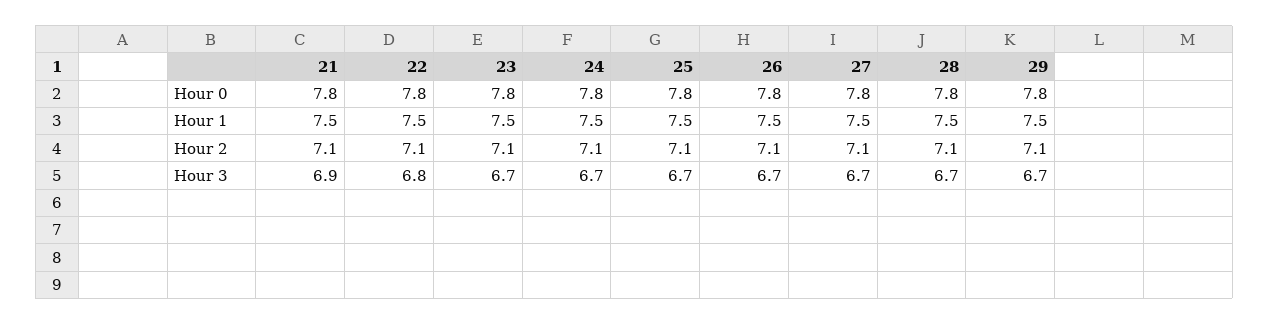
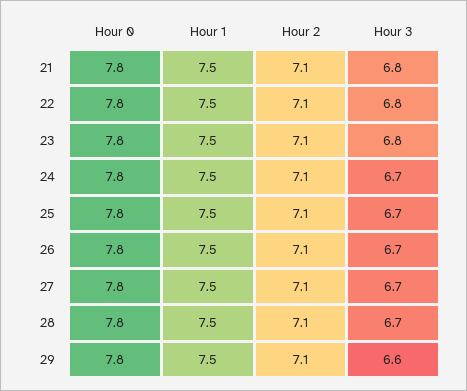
  {
    "21": {
      "Hour 0": 7.8,
      "Hour 1": 7.5,
      "Hour 2": 7.1,
-     "Hour 3": 6.9
+     "Hour 3": 6.8
    },
    "22": {
      "Hour 0": 7.8,
      "Hour 1": 7.5,
      "Hour 2": 7.1,
      "Hour 3": 6.8
    },
    "23": {
      "Hour 0": 7.8,
      "Hour 1": 7.5,
      "Hour 2": 7.1,
-     "Hour 3": 6.7
+     "Hour 3": 6.8
    },
    "24": {
      "Hour 0": 7.8,
      "Hour 1": 7.5,
      "Hour 2": 7.1,
      "Hour 3": 6.7
    },
    "25": {
      "Hour 0": 7.8,
      "Hour 1": 7.5,
      "Hour 2": 7.1,
      "Hour 3": 6.7
    },
    "26": {
      "Hour 0": 7.8,
      "Hour 1": 7.5,
      "Hour 2": 7.1,
      "Hour 3": 6.7
    },
    "27": {
      "Hour 0": 7.8,
      "Hour 1": 7.5,
      "Hour 2": 7.1,
      "Hour 3": 6.7
    },
    "28": {
      "Hour 0": 7.8,
      "Hour 1": 7.5,
      "Hour 2": 7.1,
      "Hour 3": 6.7
    },
    "29": {
      "Hour 0": 7.8,
      "Hour 1": 7.5,
      "Hour 2": 7.1,
-     "Hour 3": 6.7
+     "Hour 3": 6.6
    }
  }

